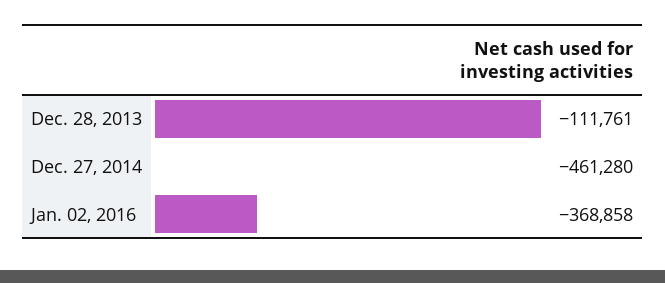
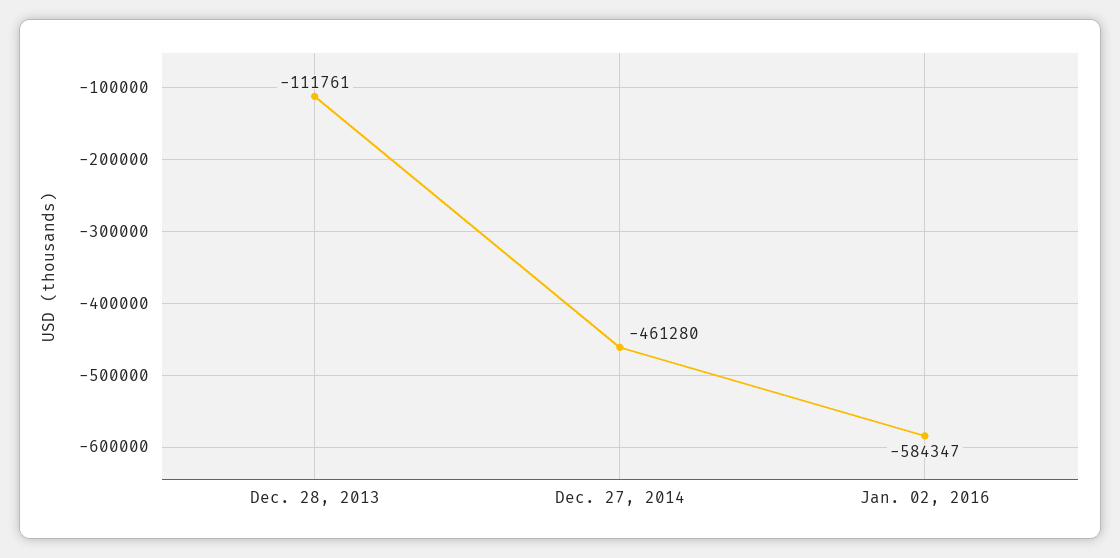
  {
    "Dec. 28, 2013": -111761,
    "Dec. 27, 2014": -461280,
-   "Jan. 02, 2016": -368858
+   "Jan. 02, 2016": -584347
  }

